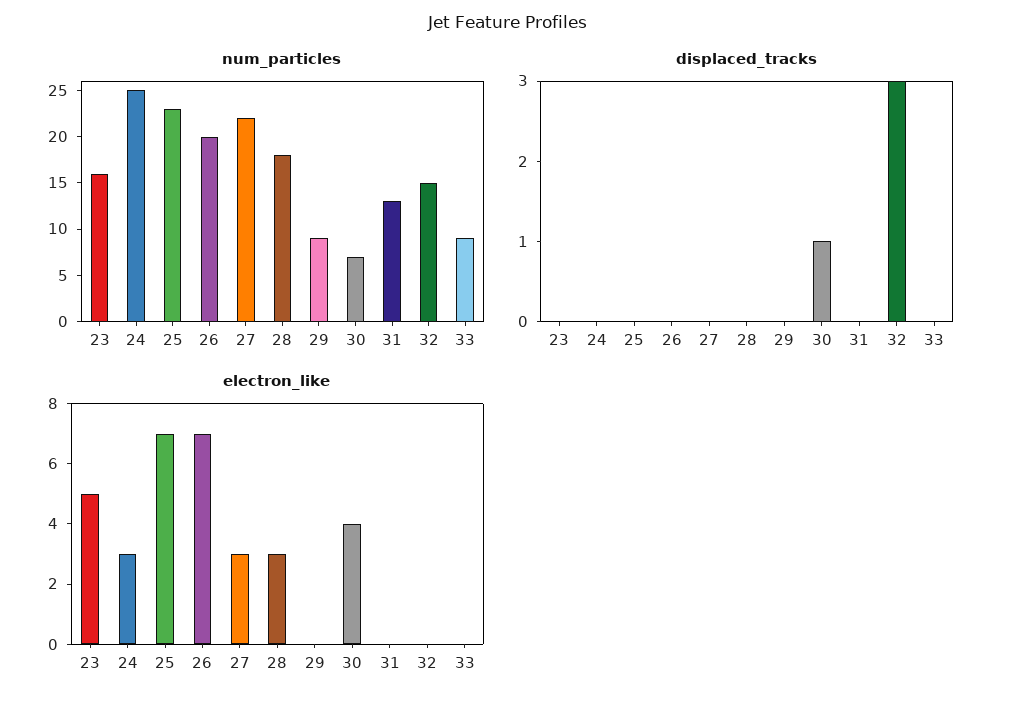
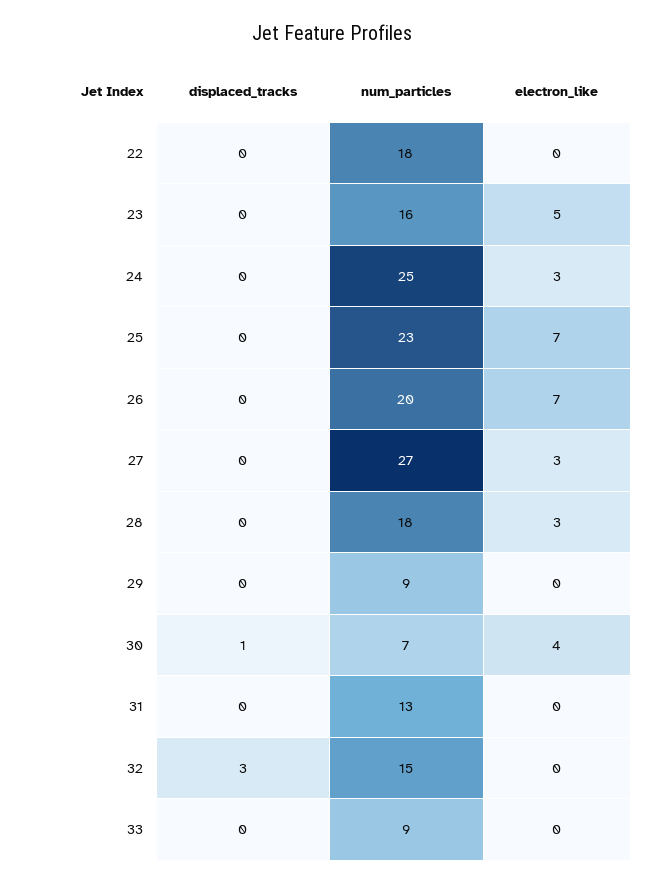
  {
    "num_particles": {
      "23": 16,
      "24": 25,
      "25": 23,
      "26": 20,
-     "27": 22,
+     "27": 27,
      "28": 18,
      "29": 9,
      "30": 7,
      "31": 13,
      "32": 15,
-     "33": 9
+     "33": 9,
+     "22": 18
    },
    "displaced_tracks": {
      "23": 0,
      "24": 0,
      "25": 0,
      "26": 0,
      "27": 0,
      "28": 0,
      "29": 0,
      "30": 1,
      "31": 0,
      "32": 3,
-     "33": 0
+     "33": 0,
+     "22": 0
    },
    "electron_like": {
      "23": 5,
      "24": 3,
      "25": 7,
      "26": 7,
      "27": 3,
      "28": 3,
      "29": 0,
      "30": 4,
      "31": 0,
      "32": 0,
-     "33": 0
+     "33": 0,
+     "22": 0
    }
  }

